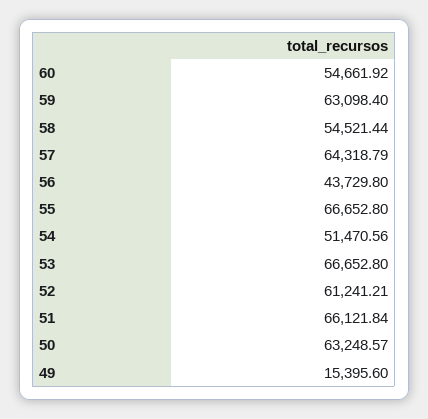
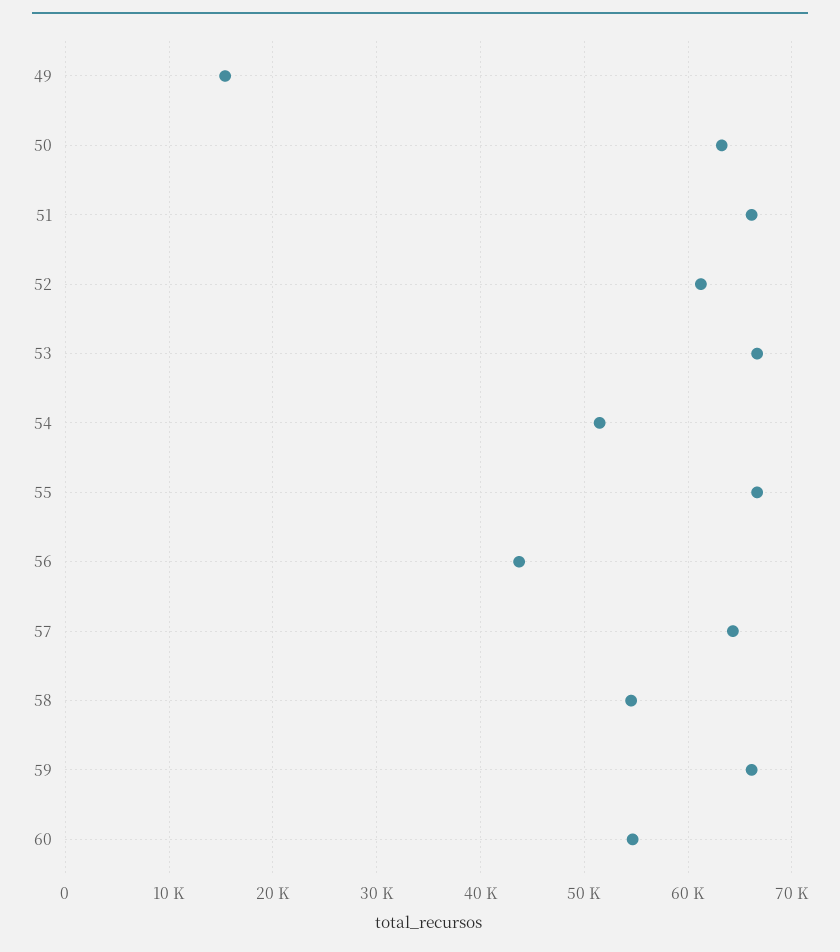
  {
    "60": 54661.92,
-   "59": 63098.4,
+   "59": 66000,
    "58": 54521.44,
    "57": 64318.79,
    "56": 43729.8,
    "55": 66652.8,
    "54": 51470.56,
    "53": 66652.8,
    "52": 61241.21,
    "51": 66121.84,
    "50": 63248.57,
    "49": 15395.6
  }

